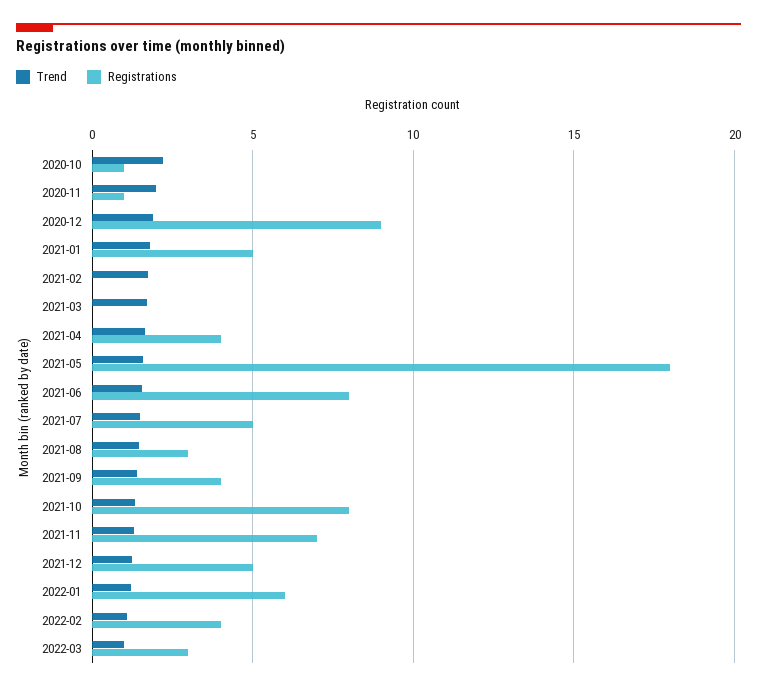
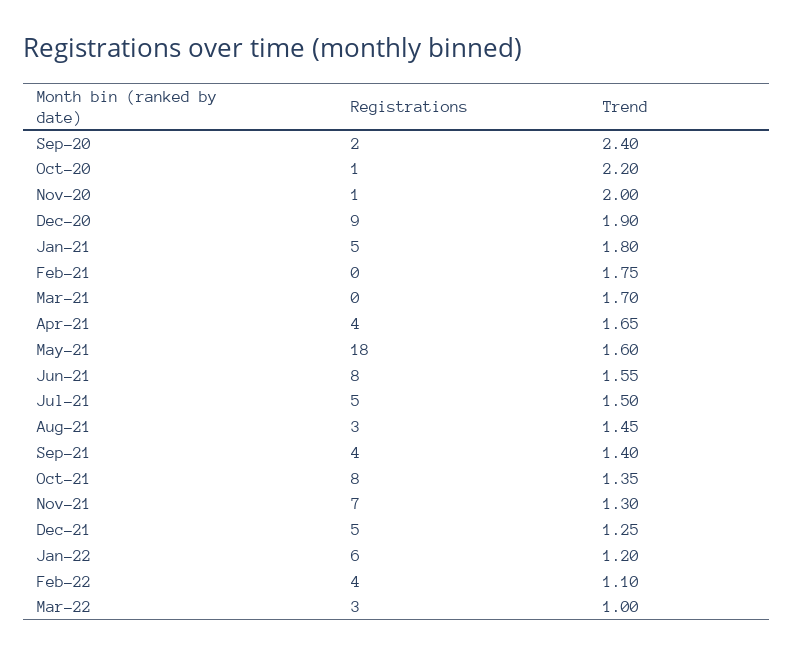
  {
    "Trend": {
      "2020-10": 2.2,
      "2020-11": 2,
      "2020-12": 1.9,
      "2021-01": 1.8,
      "2021-02": 1.75,
      "2021-03": 1.7,
      "2021-04": 1.65,
      "2021-05": 1.6,
      "2021-06": 1.55,
      "2021-07": 1.5,
      "2021-08": 1.45,
      "2021-09": 1.4,
      "2021-10": 1.35,
      "2021-11": 1.3,
      "2021-12": 1.25,
      "2022-01": 1.2,
      "2022-02": 1.1,
-     "2022-03": 1
+     "2022-03": 1,
+     "Sep-20": 2.4
    },
    "Registrations": {
      "2020-10": 1,
      "2020-11": 1,
      "2020-12": 9,
      "2021-01": 5,
      "2021-02": 0,
      "2021-03": 0,
      "2021-04": 4,
      "2021-05": 18,
      "2021-06": 8,
      "2021-07": 5,
      "2021-08": 3,
      "2021-09": 4,
      "2021-10": 8,
      "2021-11": 7,
      "2021-12": 5,
      "2022-01": 6,
      "2022-02": 4,
-     "2022-03": 3
+     "2022-03": 3,
+     "Sep-20": 2
    }
  }

